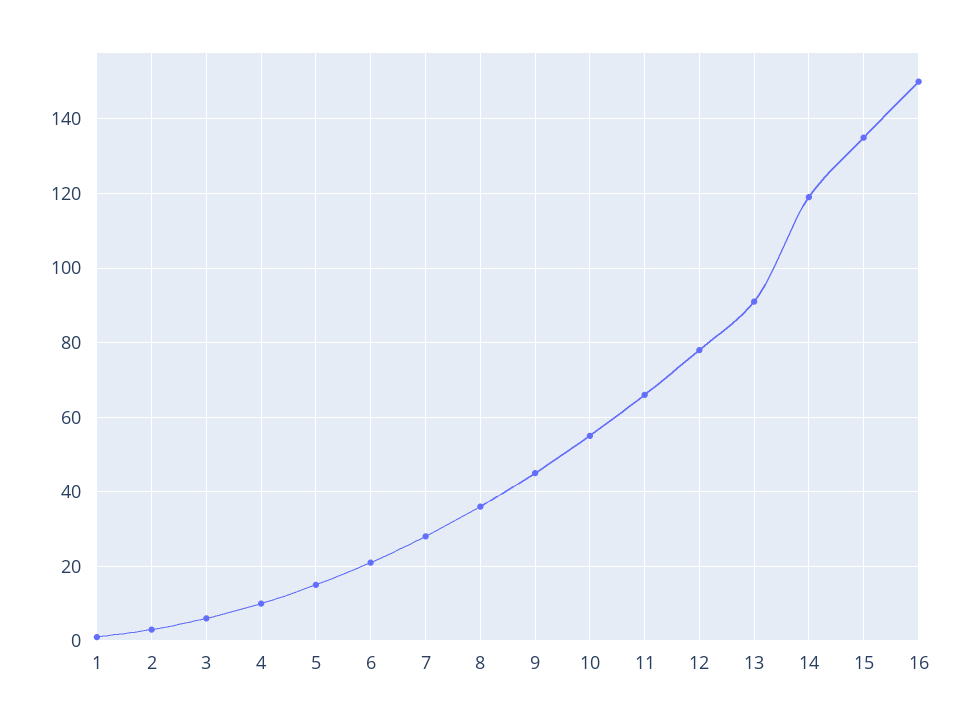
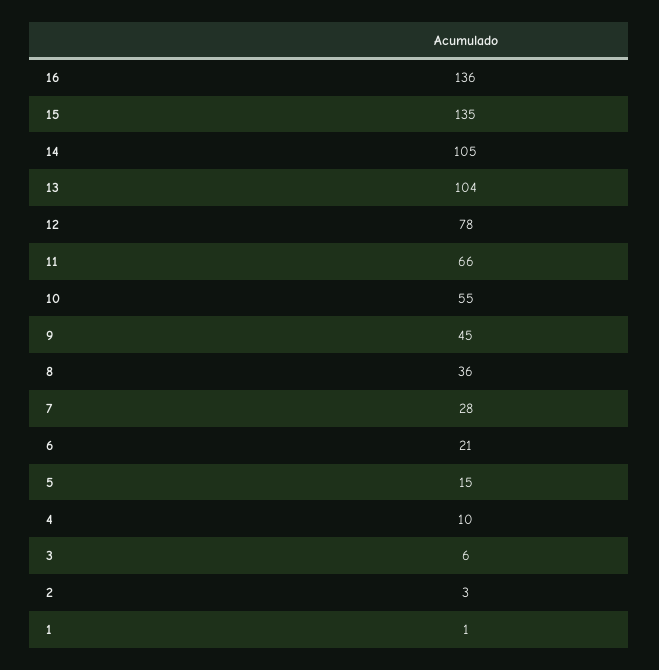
  {
    "1": 1,
    "2": 3,
    "3": 6,
    "4": 10,
    "5": 15,
    "6": 21,
    "7": 28,
    "8": 36,
    "9": 45,
    "10": 55,
    "11": 66,
    "12": 78,
-   "13": 90,
+   "13": 104,
-   "14": 120,
+   "14": 105,
    "15": 135,
-   "16": 150
+   "16": 136
  }

